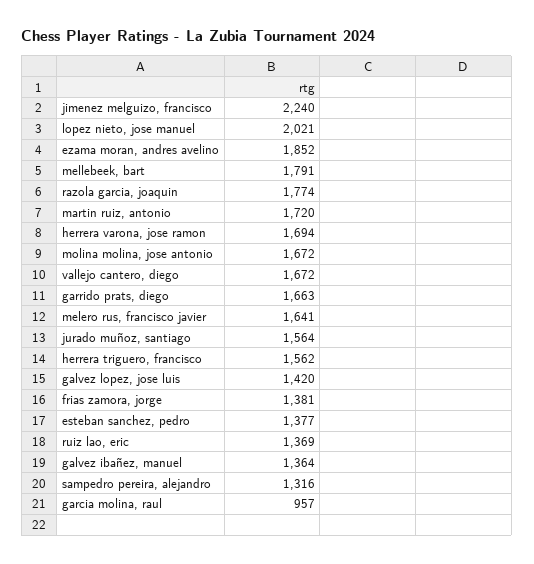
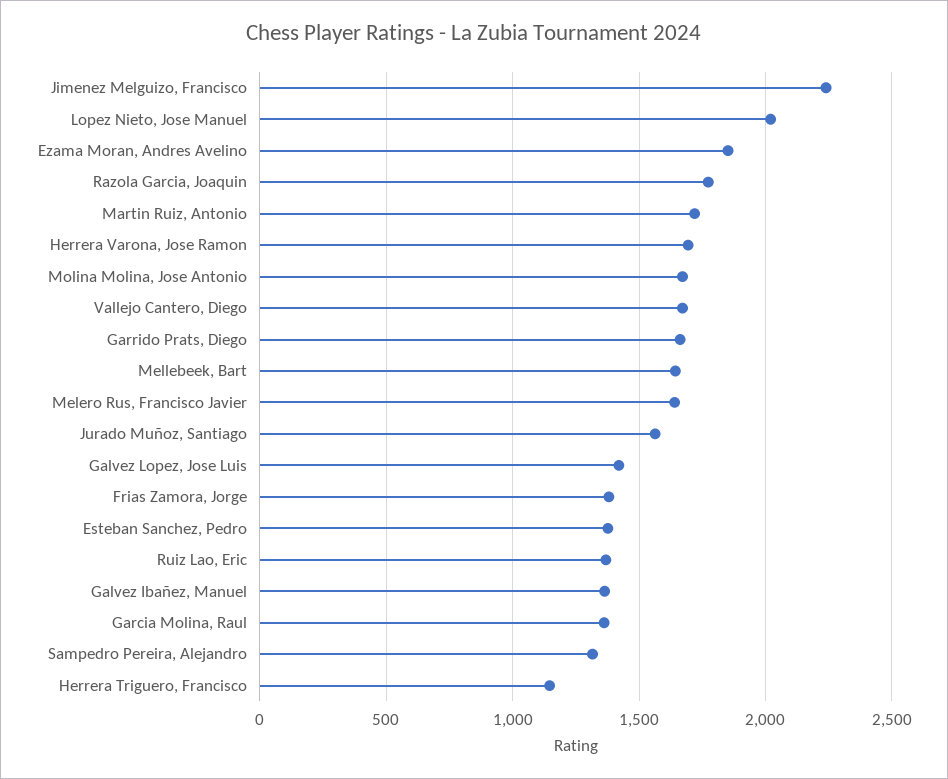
  {
    "jimenez melguizo, francisco": 2240,
    "lopez nieto, jose manuel": 2021,
    "ezama moran, andres avelino": 1852,
-   "mellebeek, bart": 1791,
+   "mellebeek, bart": 1650,
    "razola garcia, joaquin": 1774,
    "martin ruiz, antonio": 1720,
    "herrera varona, jose ramon": 1694,
    "molina molina, jose antonio": 1672,
    "vallejo cantero, diego": 1672,
    "garrido prats, diego": 1663,
    "melero rus, francisco javier": 1641,
    "jurado muñoz, santiago": 1564,
-   "herrera triguero, francisco": 1562,
+   "herrera triguero, francisco": 1150,
    "galvez lopez, jose luis": 1420,
    "frias zamora, jorge": 1381,
    "esteban sanchez, pedro": 1377,
    "ruiz lao, eric": 1369,
    "galvez ibañez, manuel": 1364,
    "sampedro pereira, alejandro": 1316,
-   "garcia molina, raul": 957
+   "garcia molina, raul": 1350
  }

